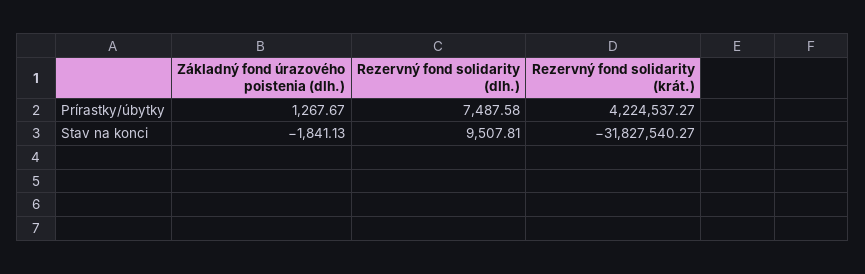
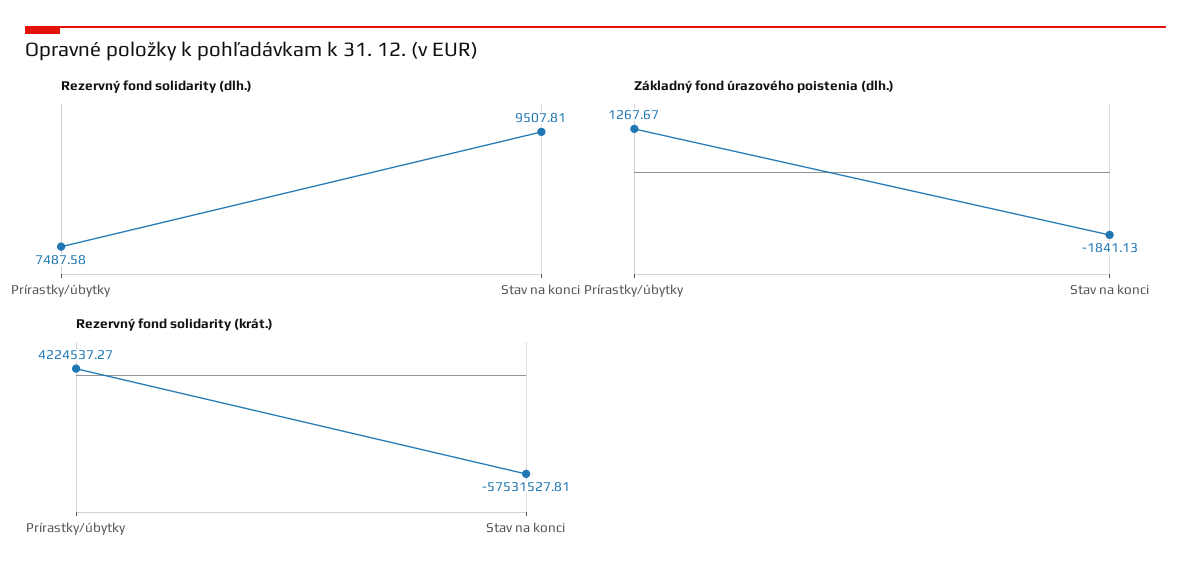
  {
    "Základný fond úrazového poistenia (dlh.)": {
      "Prírastky/úbytky": 1267.67,
      "Stav na konci": -1841.13
    },
    "Rezervný fond solidarity (dlh.)": {
      "Prírastky/úbytky": 7487.58,
      "Stav na konci": 9507.81
    },
    "Rezervný fond solidarity (krát.)": {
      "Prírastky/úbytky": 4224537.27,
-     "Stav na konci": -31827540.27
+     "Stav na konci": -57531527.81
    }
  }

